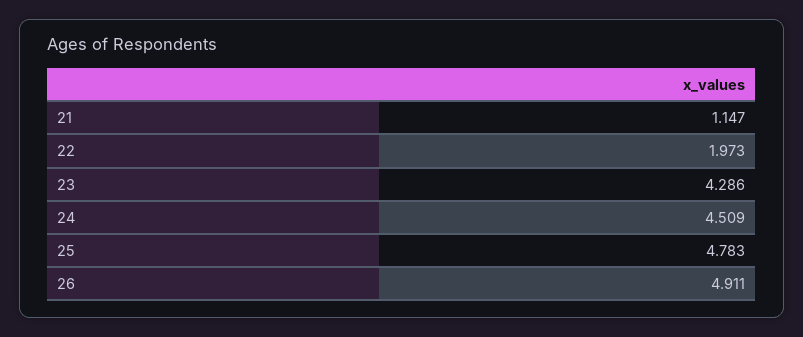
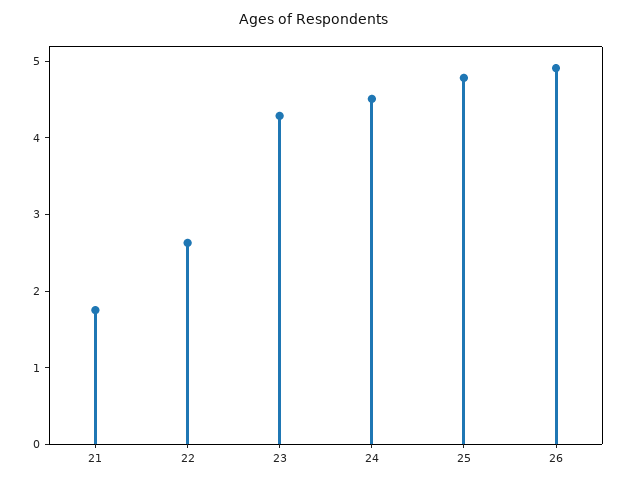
  {
-   "21": 1.147,
+   "21": 1.8,
-   "22": 1.973,
+   "22": 2.6,
    "23": 4.286,
    "24": 4.509,
    "25": 4.783,
    "26": 4.911
  }

